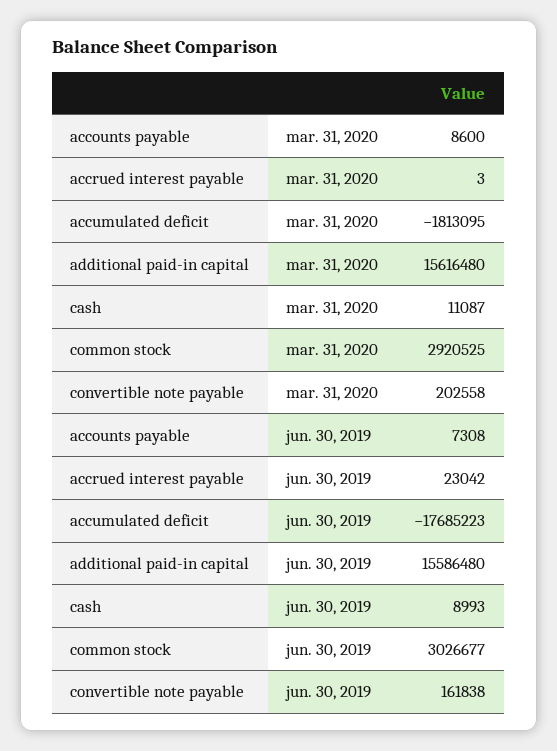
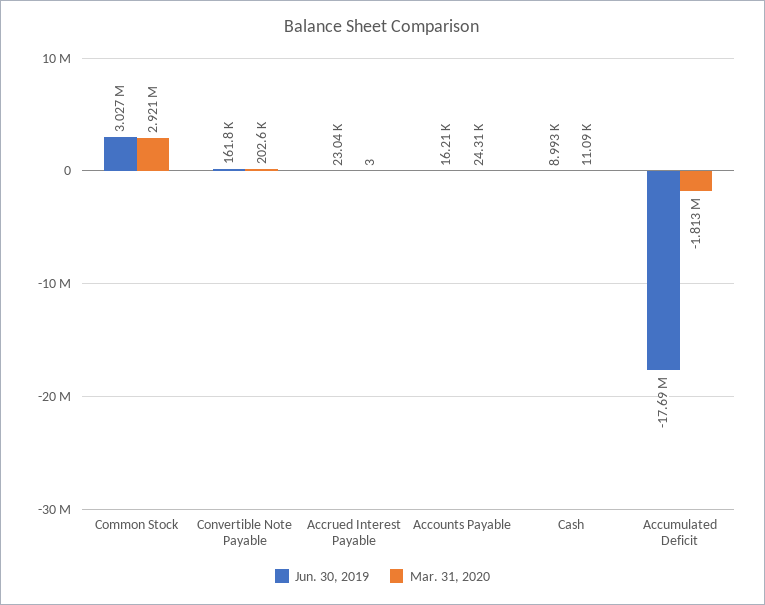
  {
    "mar. 31, 2020": {
-     "accounts payable": 8600,
+     "accounts payable": 24310,
      "accrued interest payable": 3,
      "accumulated deficit": -1813095,
-     "additional paid-in capital": 15616480,
      "cash": 11087,
      "common stock": 2920525,
      "convertible note payable": 202558
    },
    "jun. 30, 2019": {
-     "accounts payable": 7308,
+     "accounts payable": 16210,
      "accrued interest payable": 23042,
      "accumulated deficit": -17685223,
-     "additional paid-in capital": 15586480,
      "cash": 8993,
      "common stock": 3026677,
      "convertible note payable": 161838
    }
  }

